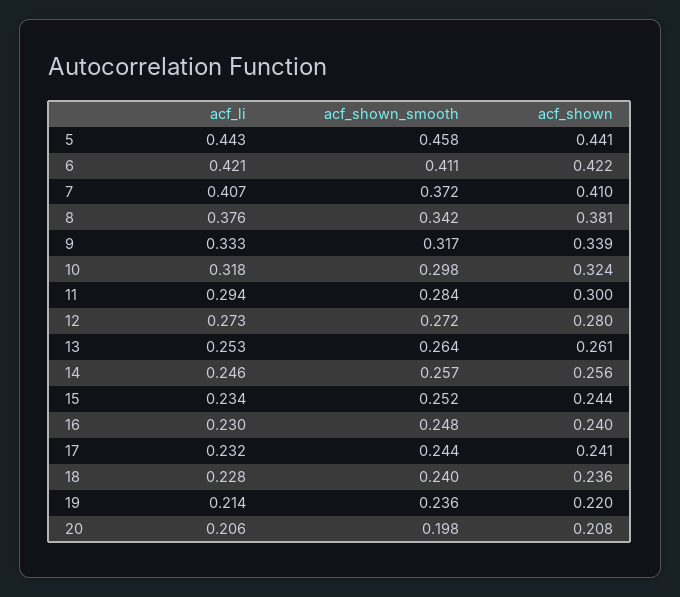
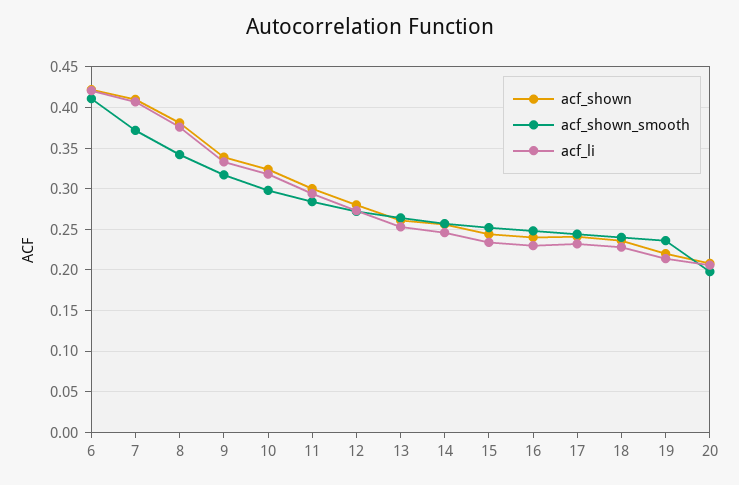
  {
    "acf_li": {
-     "5": 0.443,
      "6": 0.421,
      "7": 0.407,
      "8": 0.376,
      "9": 0.333,
      "10": 0.318,
      "11": 0.294,
      "12": 0.273,
      "13": 0.253,
      "14": 0.246,
      "15": 0.234,
      "16": 0.23,
      "17": 0.232,
      "18": 0.228,
      "19": 0.214,
      "20": 0.206
    },
    "acf_shown_smooth": {
-     "5": 0.458,
      "6": 0.411,
      "7": 0.372,
      "8": 0.342,
      "9": 0.317,
      "10": 0.298,
      "11": 0.284,
      "12": 0.272,
      "13": 0.264,
      "14": 0.257,
      "15": 0.252,
      "16": 0.248,
      "17": 0.244,
      "18": 0.24,
      "19": 0.236,
      "20": 0.198
    },
    "acf_shown": {
-     "5": 0.441,
      "6": 0.422,
      "7": 0.41,
      "8": 0.381,
      "9": 0.339,
      "10": 0.324,
      "11": 0.3,
      "12": 0.28,
      "13": 0.261,
      "14": 0.256,
      "15": 0.244,
      "16": 0.24,
      "17": 0.241,
      "18": 0.236,
      "19": 0.22,
      "20": 0.208
    }
  }

